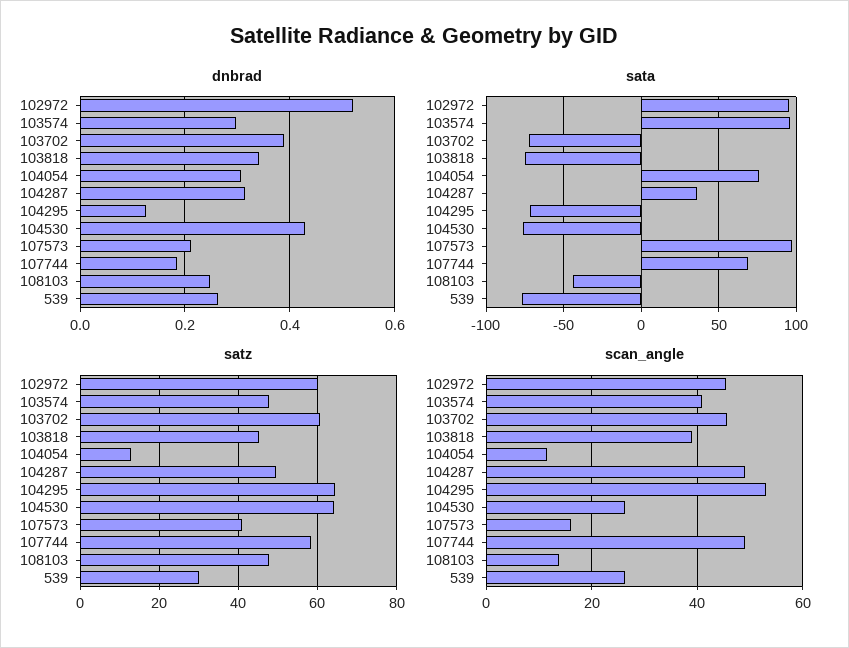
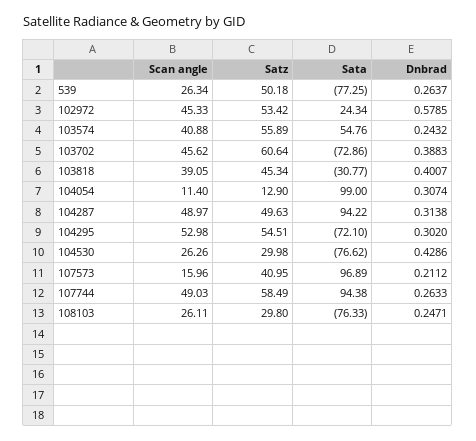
  {
    "dnbrad": {
-     "102972": 0.52,
+     "102972": 0.5785,
-     "103574": 0.3,
+     "103574": 0.2432,
      "103702": 0.3883,
-     "103818": 0.34,
+     "103818": 0.4007,
      "104054": 0.3074,
      "104287": 0.3138,
-     "104295": 0.12,
+     "104295": 0.302,
      "104530": 0.4286,
      "107573": 0.2112,
-     "107744": 0.18,
+     "107744": 0.2633,
      "108103": 0.2471,
      "539": 0.2637
    },
    "sata": {
-     "102972": 95,
+     "102972": 24.34,
-     "103574": 95,
+     "103574": 54.76,
      "103702": -72.86,
-     "103818": -75,
+     "103818": -30.77,
-     "104054": 75,
+     "104054": 99,
-     "104287": 35,
+     "104287": 94.22,
      "104295": -72.1,
      "104530": -76.62,
      "107573": 96.89,
-     "107744": 70,
+     "107744": 94.38,
-     "108103": -45,
+     "108103": -76.33,
      "539": -77.25
    },
    "satz": {
-     "102972": 60,
+     "102972": 53.42,
-     "103574": 48,
+     "103574": 55.89,
      "103702": 60.64,
      "103818": 45.34,
      "104054": 12.9,
      "104287": 49.63,
-     "104295": 64,
+     "104295": 54.51,
-     "104530": 64,
+     "104530": 29.98,
      "107573": 40.95,
      "107744": 58.49,
-     "108103": 48,
+     "108103": 29.8,
-     "539": 30
+     "539": 50.18
    },
    "scan_angle": {
      "102972": 45.33,
      "103574": 40.88,
      "103702": 45.62,
      "103818": 39.05,
      "104054": 11.4,
      "104287": 48.97,
      "104295": 52.98,
      "104530": 26.26,
      "107573": 15.96,
      "107744": 49.03,
-     "108103": 14,
+     "108103": 26.11,
      "539": 26.34
    }
  }

